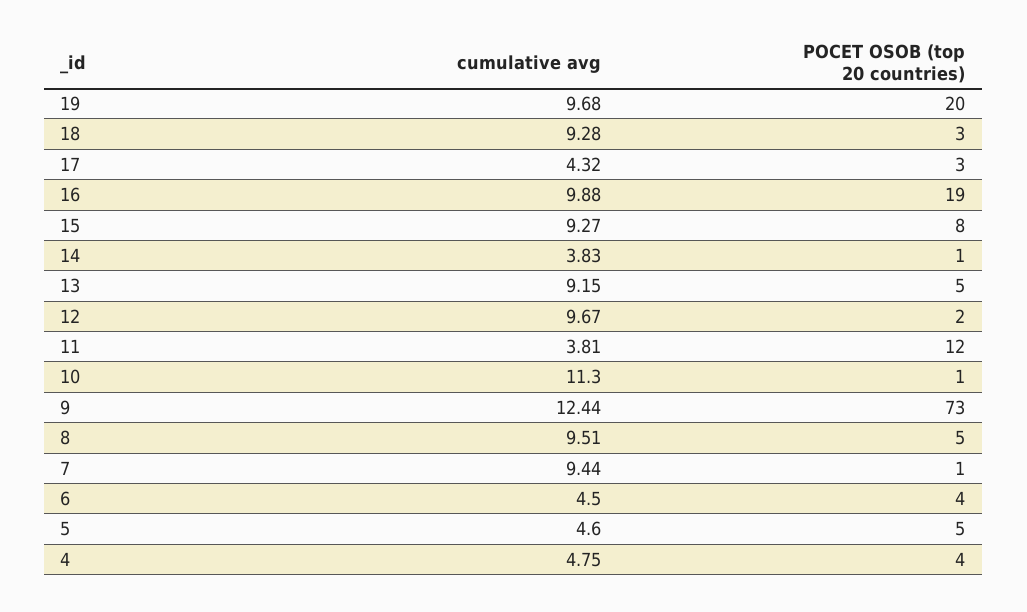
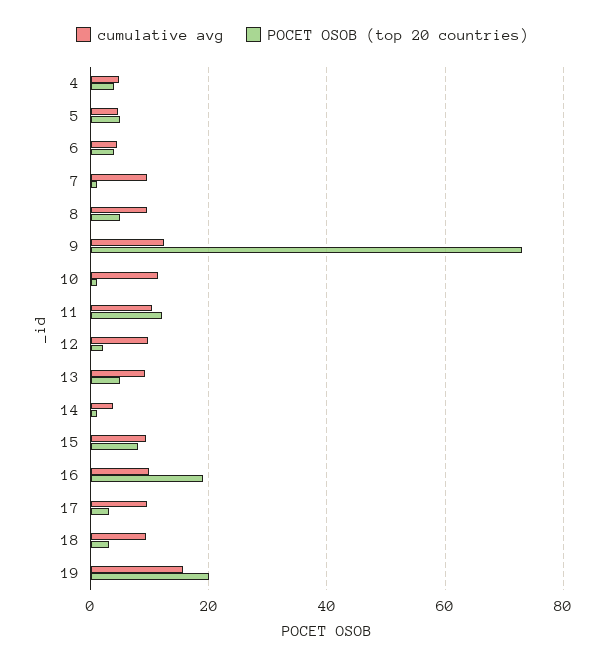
  {
    "cumulative avg": {
-     "19": 9.68,
+     "19": 16,
      "18": 9.28,
-     "17": 4.32,
+     "17": 10,
      "16": 9.88,
      "15": 9.27,
      "14": 3.83,
      "13": 9.15,
      "12": 9.67,
-     "11": 3.81,
+     "11": 10,
      "10": 11.3,
      "9": 12.44,
      "8": 9.51,
      "7": 9.44,
      "6": 4.5,
      "5": 4.6,
      "4": 4.75
    },
    "POCET OSOB (top 20 countries)": {
      "19": 20,
      "18": 3,
      "17": 3,
      "16": 19,
      "15": 8,
      "14": 1,
      "13": 5,
      "12": 2,
      "11": 12,
      "10": 1,
      "9": 73,
      "8": 5,
      "7": 1,
      "6": 4,
      "5": 5,
      "4": 4
    }
  }

